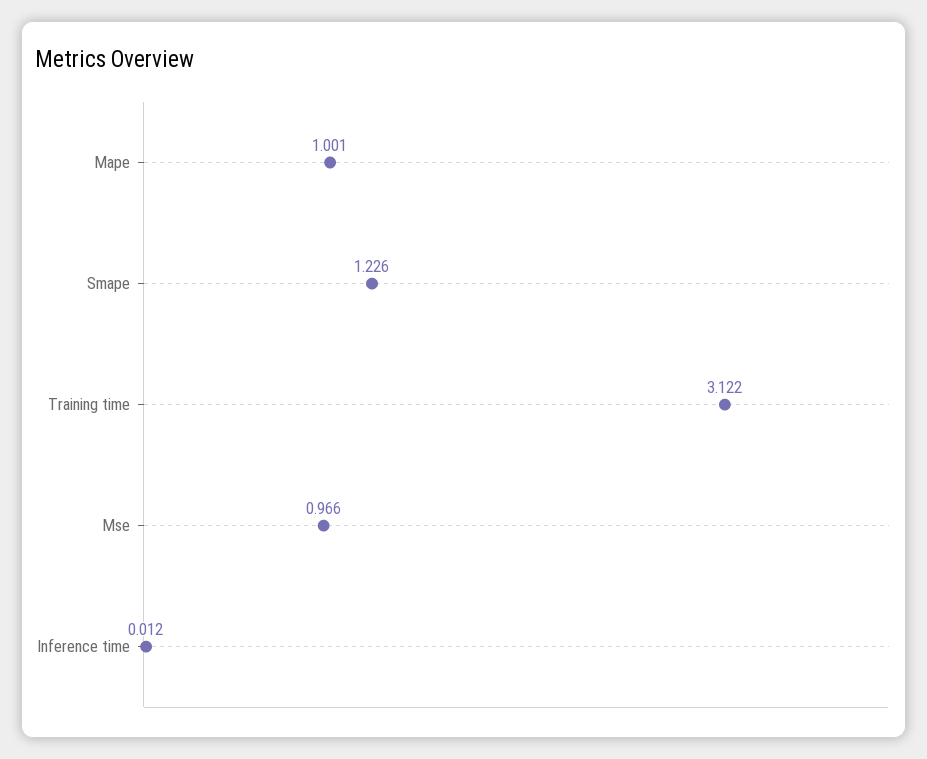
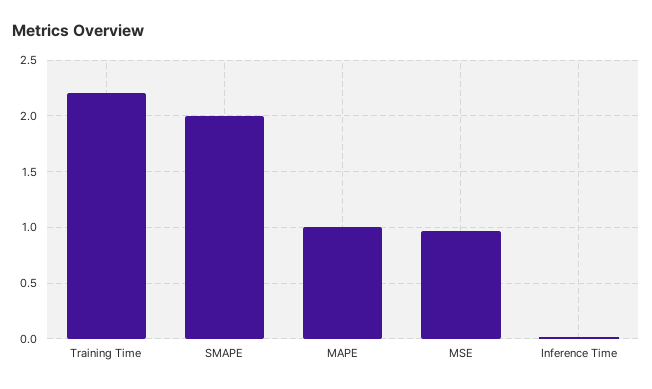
  {
    "Mape": 1.001,
-   "Smape": 1.226,
+   "Smape": 2,
-   "Training time": 3.122,
+   "Training time": 2.2,
    "Mse": 0.966,
    "Inference time": 0.012
  }

